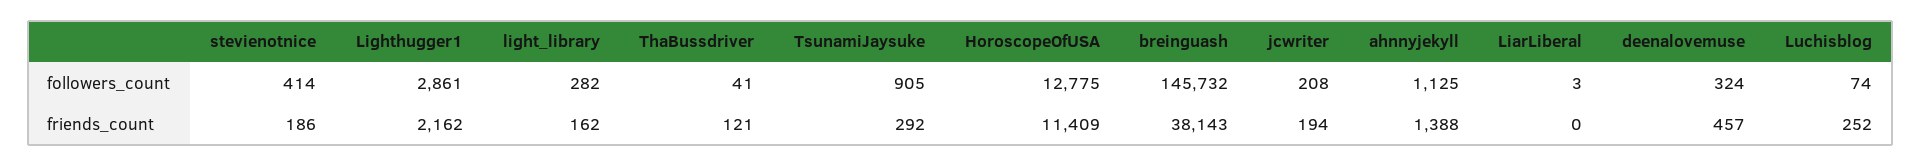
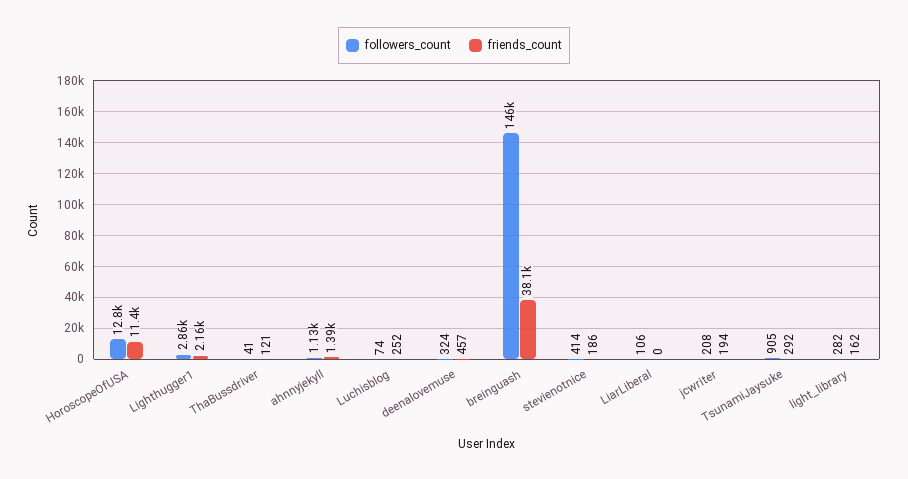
  {
    "followers_count": {
      "stevienotnice": 414,
      "Lighthugger1": 2861,
      "light_library": 282,
      "ThaBussdriver": 41,
      "TsunamiJaysuke": 905,
      "HoroscopeOfUSA": 12775,
      "breinguash": 145732,
      "jcwriter": 208,
      "ahnnyjekyll": 1125,
-     "LiarLiberal": 3,
+     "LiarLiberal": 106,
      "deenalovemuse": 324,
      "Luchisblog": 74
    },
    "friends_count": {
      "stevienotnice": 186,
      "Lighthugger1": 2162,
      "light_library": 162,
      "ThaBussdriver": 121,
      "TsunamiJaysuke": 292,
      "HoroscopeOfUSA": 11409,
      "breinguash": 38143,
      "jcwriter": 194,
      "ahnnyjekyll": 1388,
      "LiarLiberal": 0,
      "deenalovemuse": 457,
      "Luchisblog": 252
    }
  }

